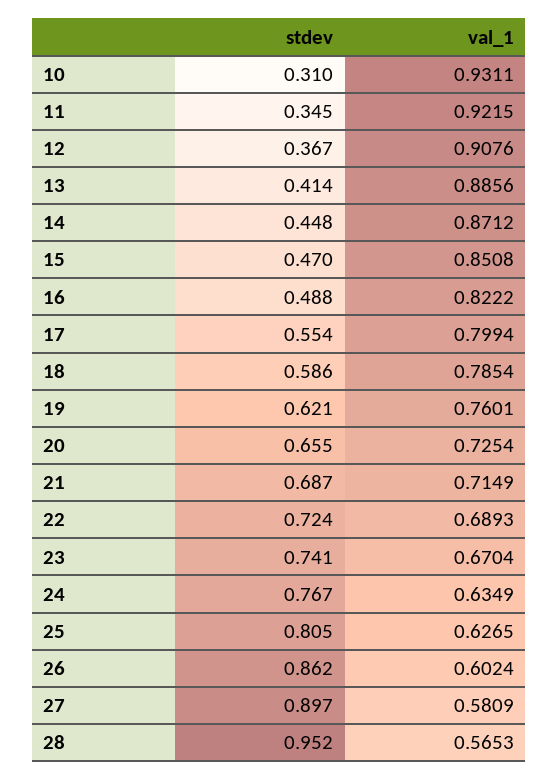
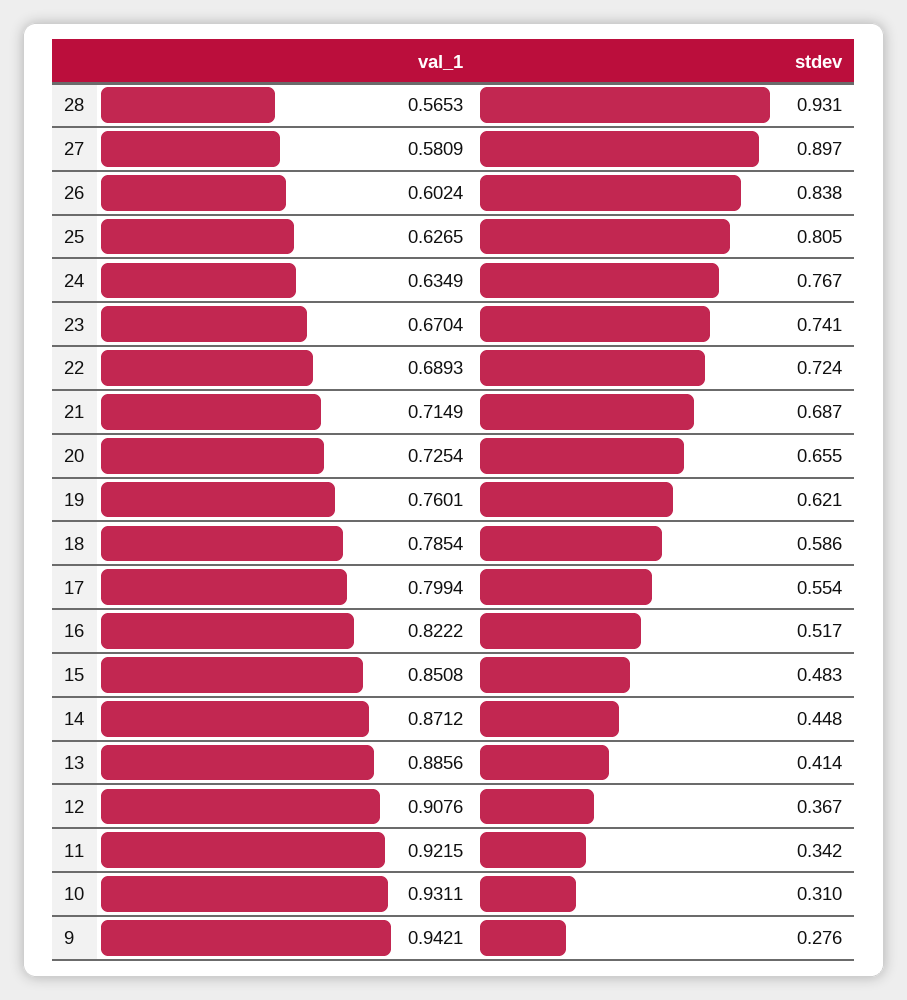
  {
    "stdev": {
      "10": 0.31,
-     "11": 0.345,
+     "11": 0.342,
      "12": 0.367,
      "13": 0.414,
      "14": 0.448,
-     "15": 0.47,
+     "15": 0.483,
-     "16": 0.488,
+     "16": 0.517,
      "17": 0.554,
      "18": 0.586,
      "19": 0.621,
      "20": 0.655,
      "21": 0.687,
      "22": 0.724,
      "23": 0.741,
      "24": 0.767,
      "25": 0.805,
-     "26": 0.862,
+     "26": 0.838,
      "27": 0.897,
-     "28": 0.952
+     "28": 0.931,
+     "9": 0.276
    },
    "val_1": {
      "10": 0.9311,
      "11": 0.9215,
      "12": 0.9076,
      "13": 0.8856,
      "14": 0.8712,
      "15": 0.8508,
      "16": 0.8222,
      "17": 0.7994,
      "18": 0.7854,
      "19": 0.7601,
      "20": 0.7254,
      "21": 0.7149,
      "22": 0.6893,
      "23": 0.6704,
      "24": 0.6349,
      "25": 0.6265,
      "26": 0.6024,
      "27": 0.5809,
-     "28": 0.5653
+     "28": 0.5653,
+     "9": 0.9421
    }
  }

